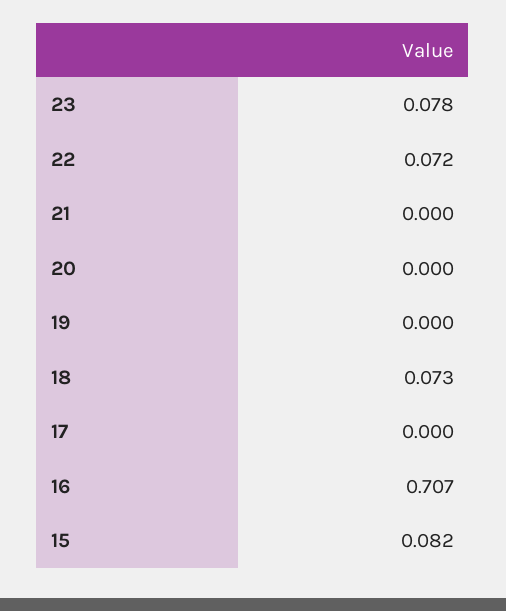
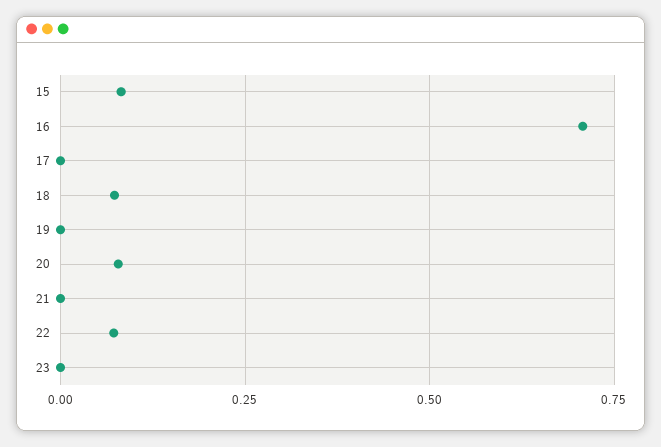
  {
-   "23": 0.078,
+   "23": 0,
    "22": 0.072,
    "21": 0,
-   "20": 0,
+   "20": 0.075,
    "19": 0,
    "18": 0.073,
    "17": 0,
    "16": 0.707,
    "15": 0.082
  }

